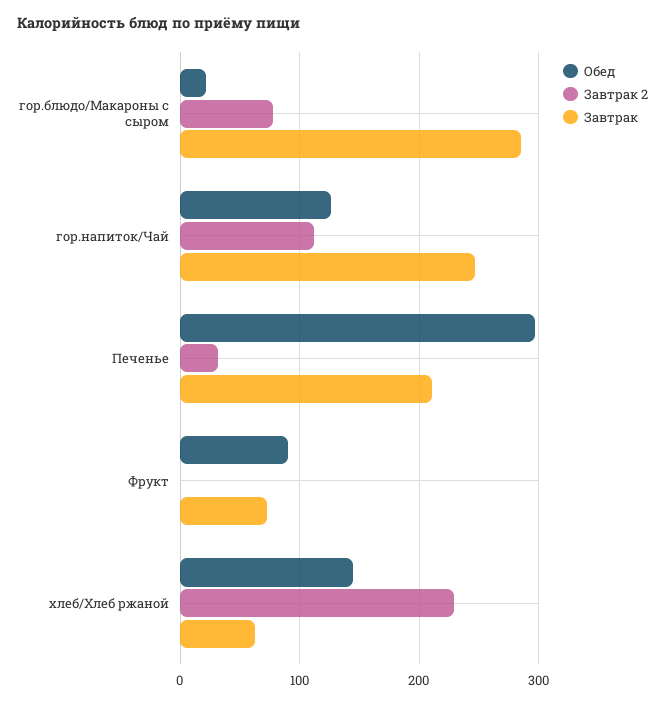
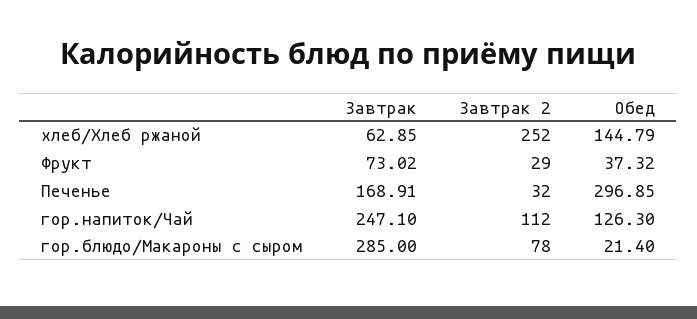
  {
    "Обед": {
      "гор.блюдо/Макароны с сыром": 21.4,
      "гор.напиток/Чай": 126.3,
      "Печенье": 296.85,
-     "Фрукт": 90,
+     "Фрукт": 37.32,
      "хлеб/Хлеб ржаной": 144.79
    },
    "Завтрак 2": {
      "гор.блюдо/Макароны с сыром": 78,
      "гор.напиток/Чай": 112,
      "Печенье": 32,
-     "Фрукт": 0,
+     "Фрукт": 29,
-     "хлеб/Хлеб ржаной": 230
+     "хлеб/Хлеб ржаной": 252
    },
    "Завтрак": {
      "гор.блюдо/Макароны с сыром": 285,
      "гор.напиток/Чай": 247.1,
-     "Печенье": 210,
+     "Печенье": 168.91,
      "Фрукт": 73.02,
      "хлеб/Хлеб ржаной": 62.85
    }
  }

